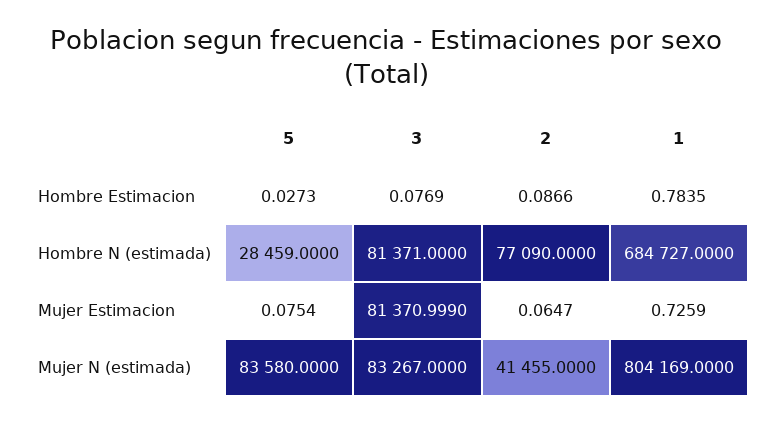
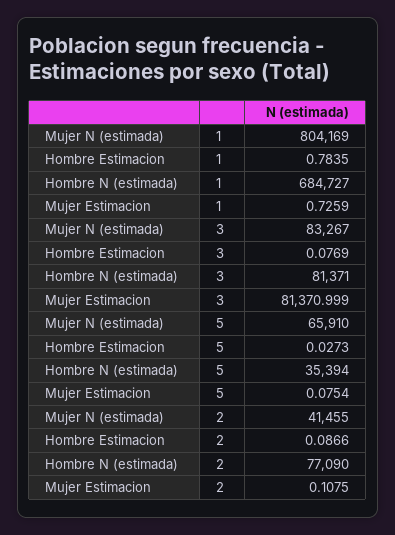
  {
    "5": {
      "Hombre Estimacion": 0.0273,
-     "Hombre N (estimada)": 28459,
+     "Hombre N (estimada)": 35394,
      "Mujer Estimacion": 0.0754,
-     "Mujer N (estimada)": 83580
+     "Mujer N (estimada)": 65910
    },
    "3": {
      "Hombre Estimacion": 0.0769,
      "Hombre N (estimada)": 81371,
      "Mujer Estimacion": 81370.999,
      "Mujer N (estimada)": 83267
    },
    "2": {
      "Hombre Estimacion": 0.0866,
      "Hombre N (estimada)": 77090,
-     "Mujer Estimacion": 0.0647,
+     "Mujer Estimacion": 0.1075,
      "Mujer N (estimada)": 41455
    },
    "1": {
      "Hombre Estimacion": 0.7835,
      "Hombre N (estimada)": 684727,
      "Mujer Estimacion": 0.7259,
      "Mujer N (estimada)": 804169
    }
  }

